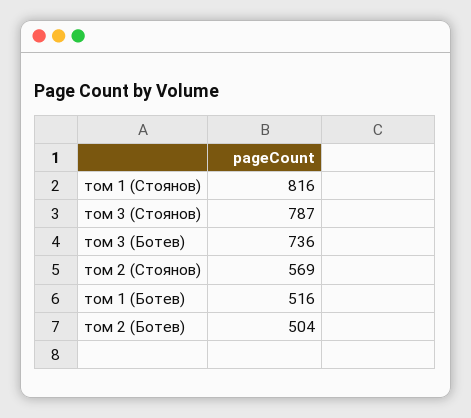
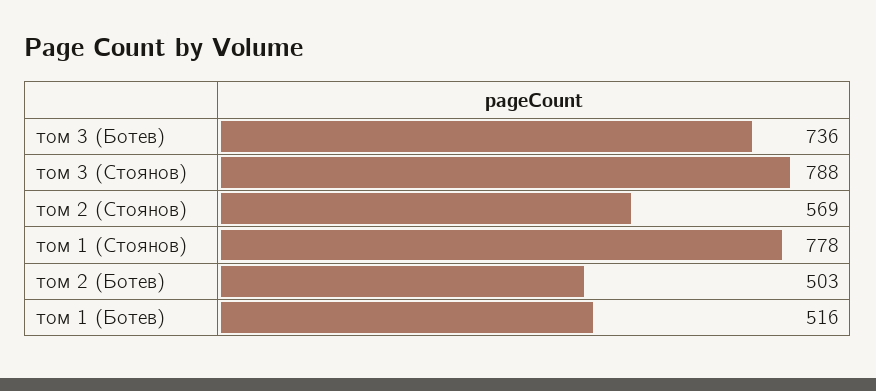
  {
-   "том 1 (Стоянов)": 816,
+   "том 1 (Стоянов)": 778,
-   "том 3 (Стоянов)": 787,
+   "том 3 (Стоянов)": 788,
    "том 3 (Ботев)": 736,
    "том 2 (Стоянов)": 569,
    "том 1 (Ботев)": 516,
-   "том 2 (Ботев)": 504
+   "том 2 (Ботев)": 503
  }

